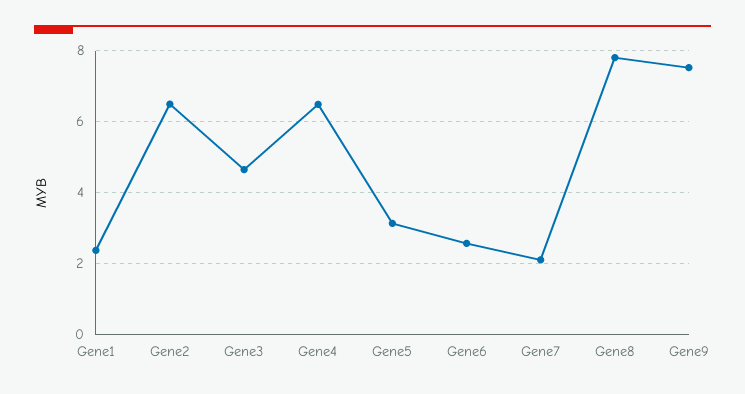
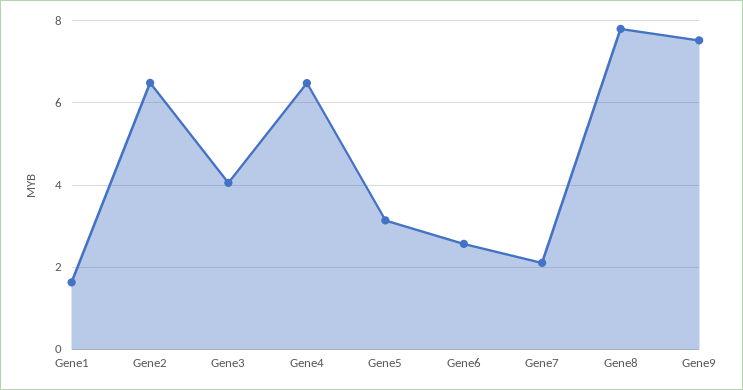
  {
-   "Gene1": 2.4,
+   "Gene1": 1.6,
    "Gene2": 6.4,
-   "Gene3": 4.6,
+   "Gene3": 4,
    "Gene4": 6.4,
    "Gene5": 3.2,
    "Gene6": 2.6,
    "Gene7": 2.2,
    "Gene8": 7.8,
    "Gene9": 7.6
  }

